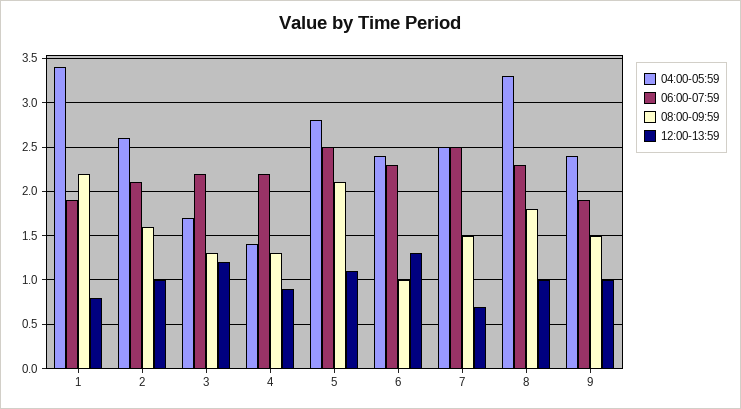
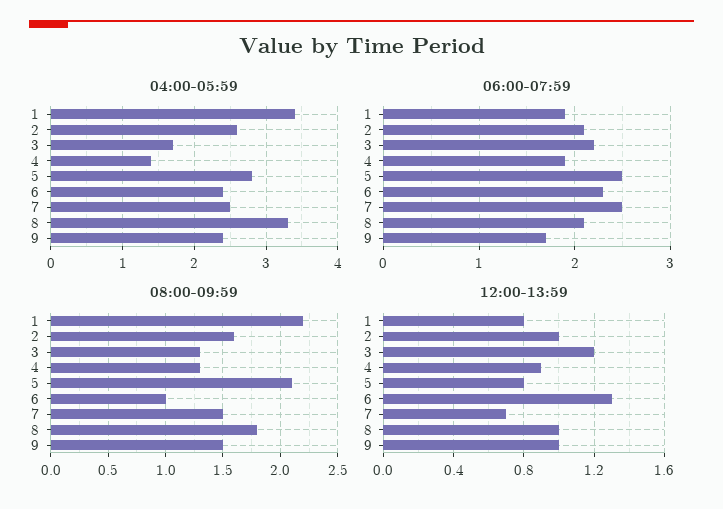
  {
    "04:00-05:59": {
      "1": 3.4,
      "2": 2.6,
      "3": 1.7,
      "4": 1.4,
      "5": 2.8,
      "6": 2.4,
      "7": 2.5,
      "8": 3.3,
      "9": 2.4
    },
    "06:00-07:59": {
      "1": 1.9,
      "2": 2.1,
      "3": 2.2,
-     "4": 2.2,
+     "4": 1.9,
      "5": 2.5,
      "6": 2.3,
      "7": 2.5,
-     "8": 2.3,
+     "8": 2.1,
-     "9": 1.9
+     "9": 1.7
    },
    "08:00-09:59": {
      "1": 2.2,
      "2": 1.6,
      "3": 1.3,
      "4": 1.3,
      "5": 2.1,
      "6": 1,
      "7": 1.5,
      "8": 1.8,
      "9": 1.5
    },
    "12:00-13:59": {
      "1": 0.8,
      "2": 1,
      "3": 1.2,
      "4": 0.9,
-     "5": 1.1,
+     "5": 0.8,
      "6": 1.3,
      "7": 0.7,
      "8": 1,
      "9": 1
    }
  }

